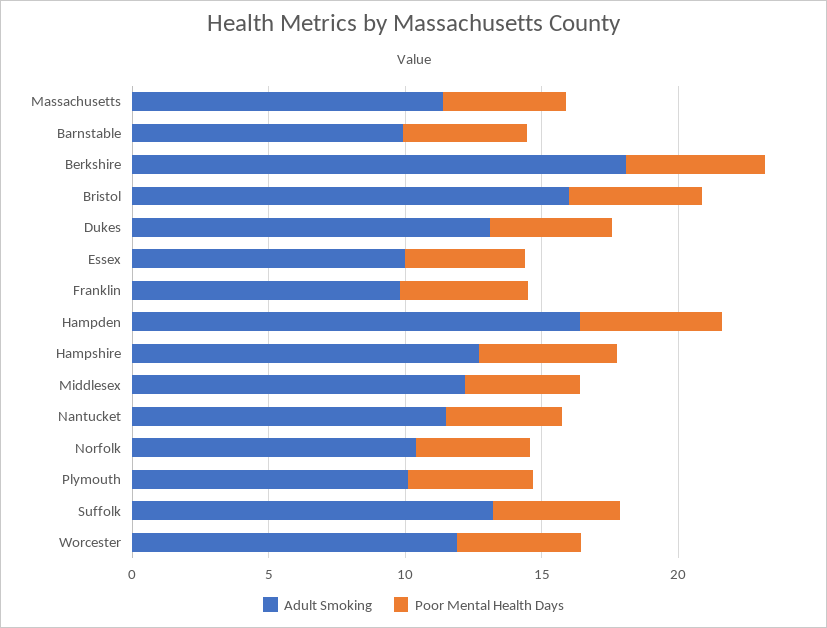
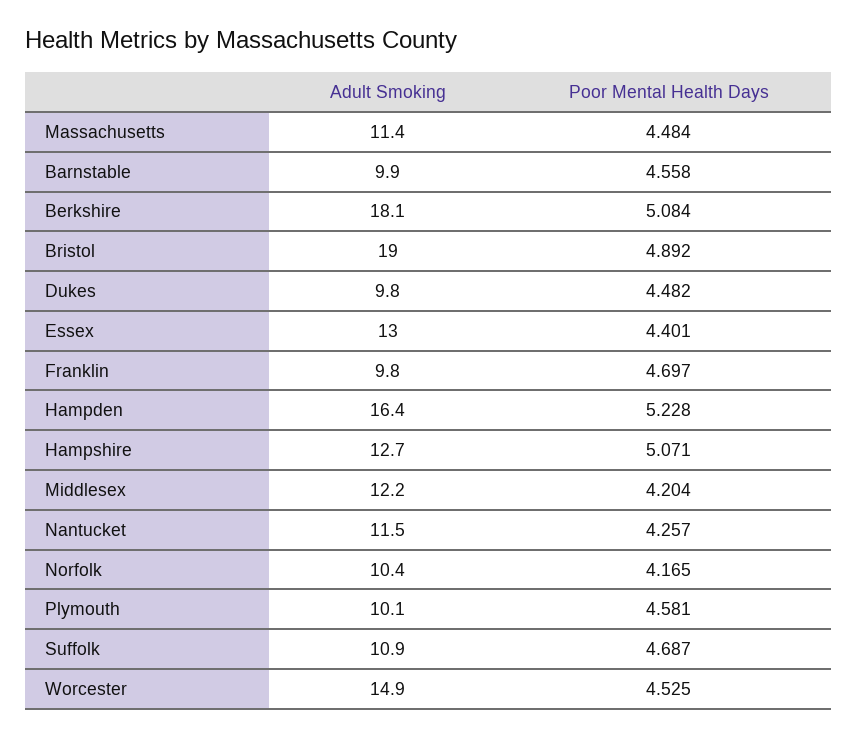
  {
    "Adult Smoking": {
      "Massachusetts": 11.4,
      "Barnstable": 9.9,
      "Berkshire": 18.1,
-     "Bristol": 16,
+     "Bristol": 19,
-     "Dukes": 13,
+     "Dukes": 9.8,
-     "Essex": 10,
+     "Essex": 13,
      "Franklin": 9.8,
      "Hampden": 16.4,
      "Hampshire": 12.7,
      "Middlesex": 12.2,
      "Nantucket": 11.5,
      "Norfolk": 10.4,
      "Plymouth": 10.1,
-     "Suffolk": 13,
+     "Suffolk": 10.9,
-     "Worcester": 12
+     "Worcester": 14.9
    },
    "Poor Mental Health Days": {
      "Massachusetts": 4.484,
      "Barnstable": 4.558,
      "Berkshire": 5.084,
      "Bristol": 4.892,
      "Dukes": 4.482,
      "Essex": 4.401,
      "Franklin": 4.697,
      "Hampden": 5.228,
      "Hampshire": 5.071,
      "Middlesex": 4.204,
      "Nantucket": 4.257,
      "Norfolk": 4.165,
      "Plymouth": 4.581,
      "Suffolk": 4.687,
      "Worcester": 4.525
    }
  }

